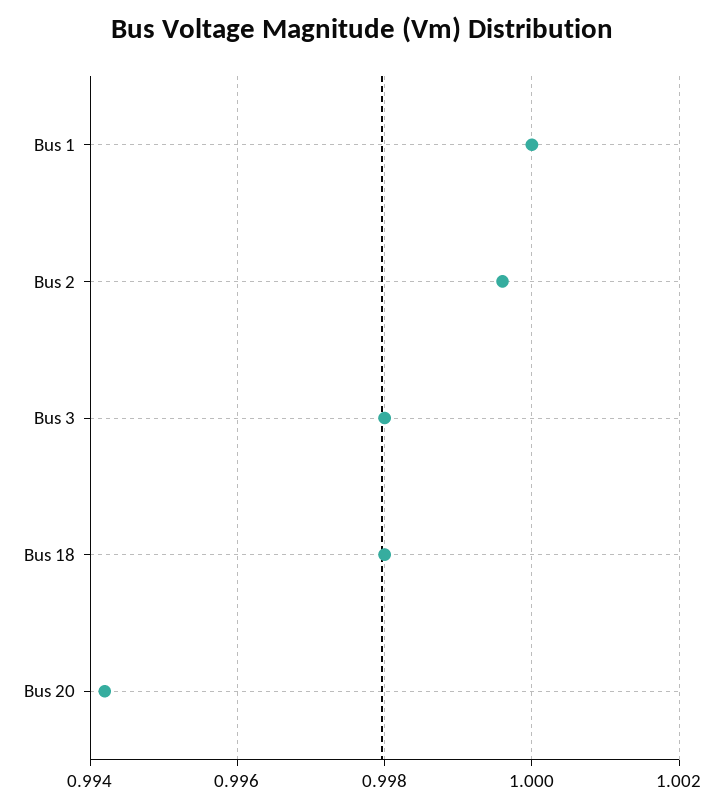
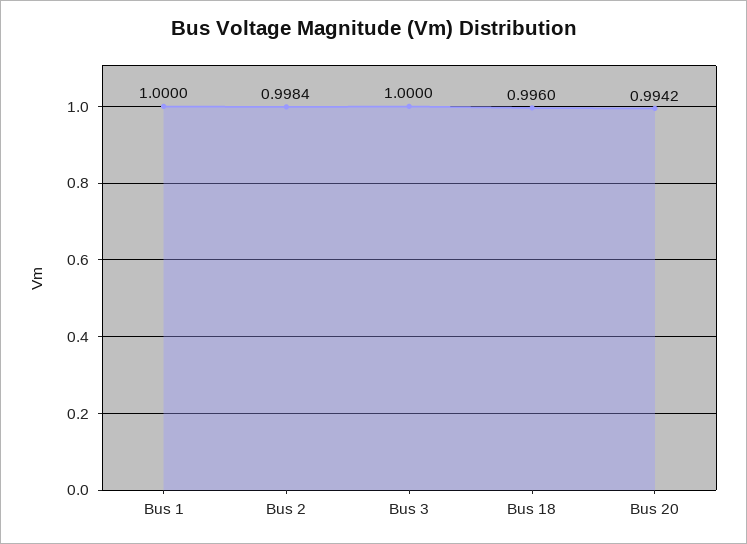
  {
    "Bus 1": 1,
-   "Bus 2": 0.9995,
+   "Bus 2": 0.9984,
-   "Bus 3": 0.998,
+   "Bus 3": 1,
-   "Bus 18": 0.998,
+   "Bus 18": 0.996,
    "Bus 20": 0.9942
  }

